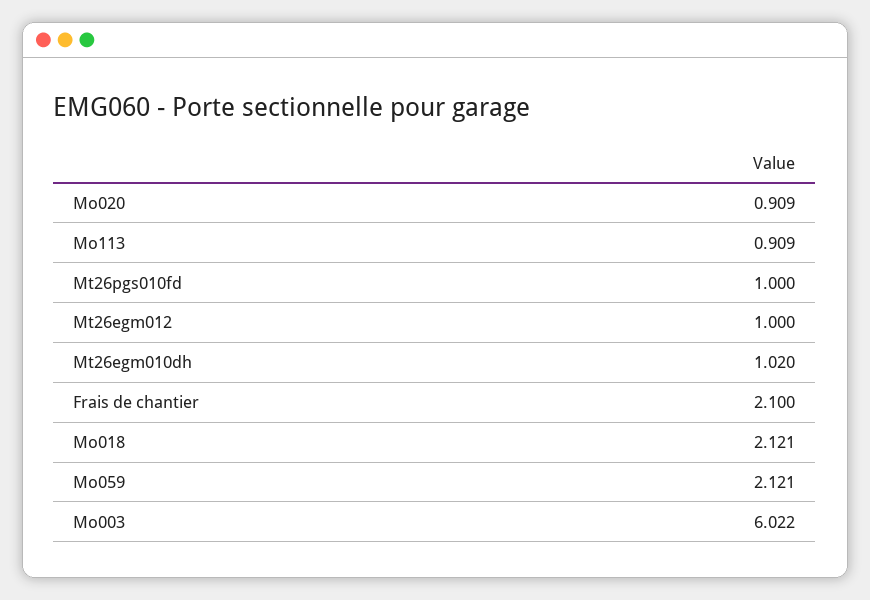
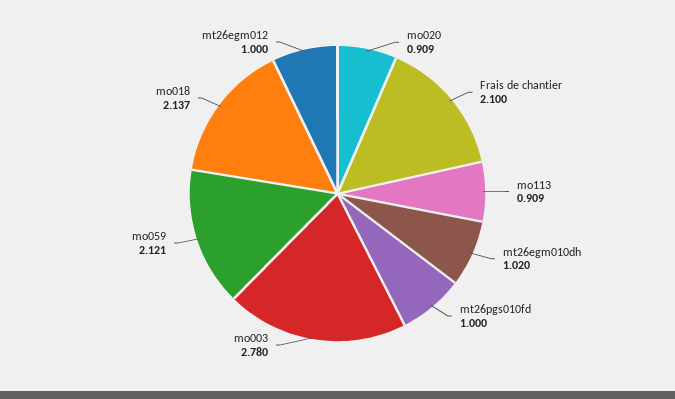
  {
    "Mo020": 0.909,
    "Mo113": 0.909,
    "Mt26pgs010fd": 1,
    "Mt26egm012": 1,
    "Mt26egm010dh": 1.02,
    "Frais de chantier": 2.1,
-   "Mo018": 2.121,
+   "Mo018": 2.137,
    "Mo059": 2.121,
-   "Mo003": 6.022
+   "Mo003": 2.78
  }

